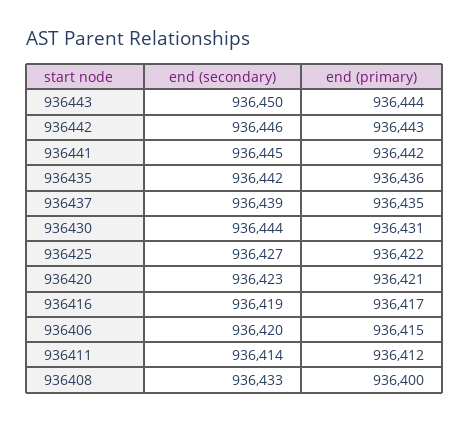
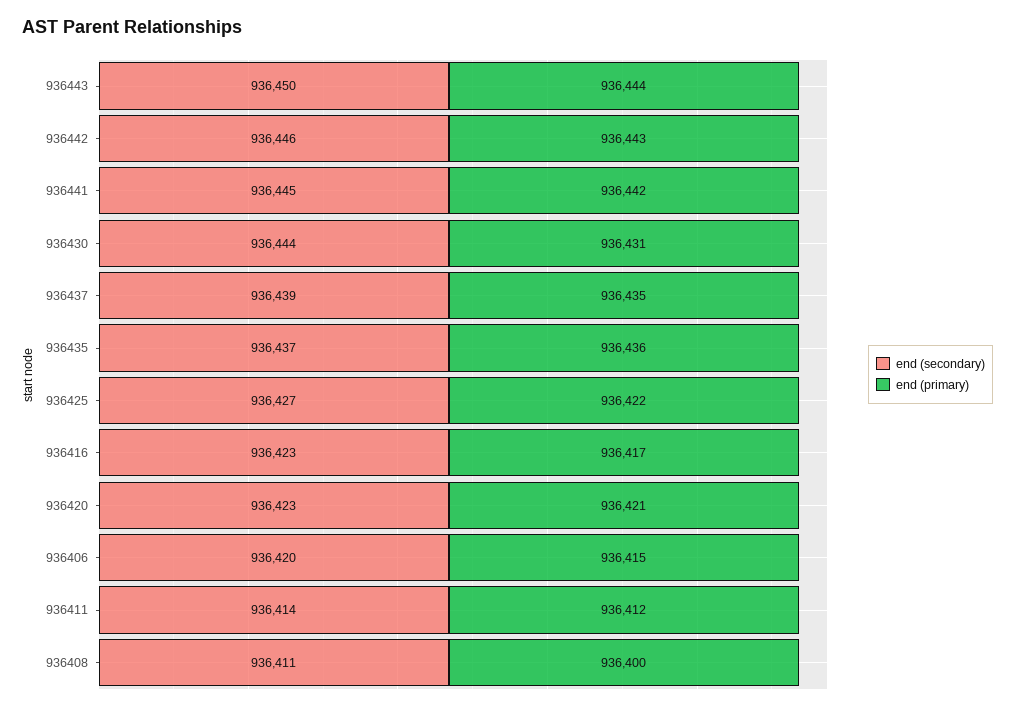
  {
    "end (secondary)": {
      "936443": 936450,
      "936442": 936446,
      "936441": 936445,
-     "936435": 936442,
+     "936435": 936437,
      "936437": 936439,
      "936430": 936444,
      "936425": 936427,
      "936420": 936423,
-     "936416": 936419,
+     "936416": 936423,
      "936406": 936420,
      "936411": 936414,
-     "936408": 936433
+     "936408": 936411
    },
    "end (primary)": {
      "936443": 936444,
      "936442": 936443,
      "936441": 936442,
      "936435": 936436,
      "936437": 936435,
      "936430": 936431,
      "936425": 936422,
      "936420": 936421,
      "936416": 936417,
      "936406": 936415,
      "936411": 936412,
      "936408": 936400
    }
  }

